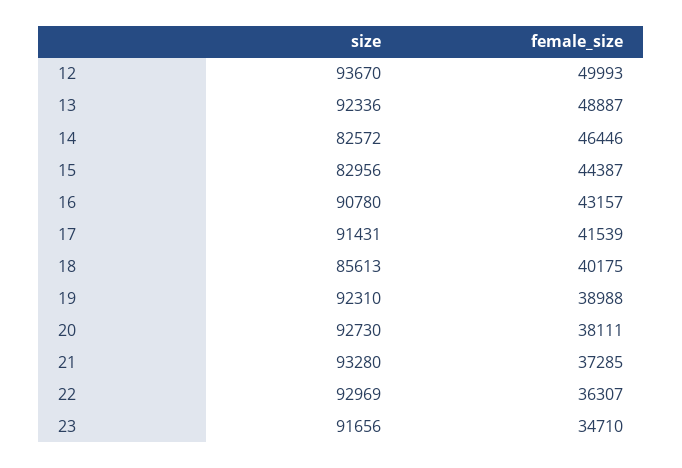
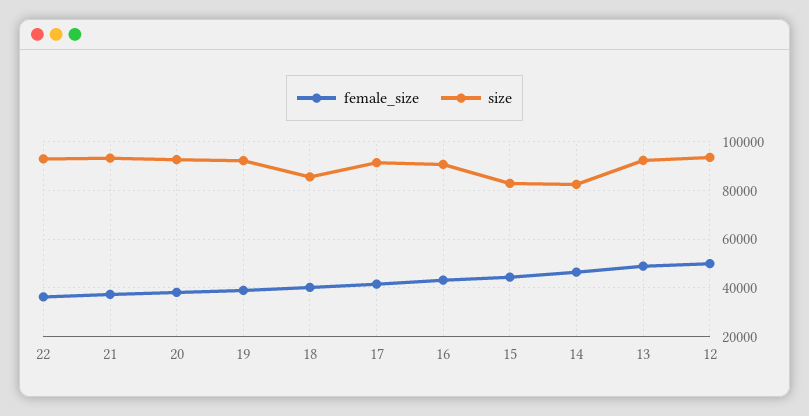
  {
    "size": {
      "12": 93670,
      "13": 92336,
      "14": 82572,
      "15": 82956,
      "16": 90780,
      "17": 91431,
      "18": 85613,
      "19": 92310,
      "20": 92730,
      "21": 93280,
-     "22": 92969,
+     "22": 92969
-     "23": 91656
    },
    "female_size": {
      "12": 49993,
      "13": 48887,
      "14": 46446,
      "15": 44387,
      "16": 43157,
      "17": 41539,
      "18": 40175,
      "19": 38988,
      "20": 38111,
      "21": 37285,
-     "22": 36307,
+     "22": 36307
-     "23": 34710
    }
  }

